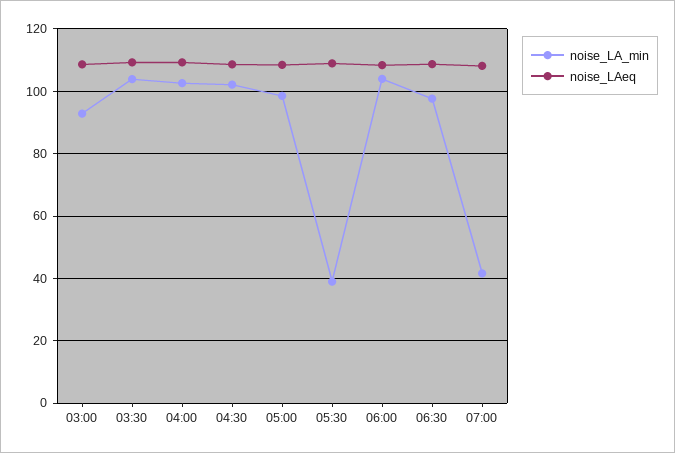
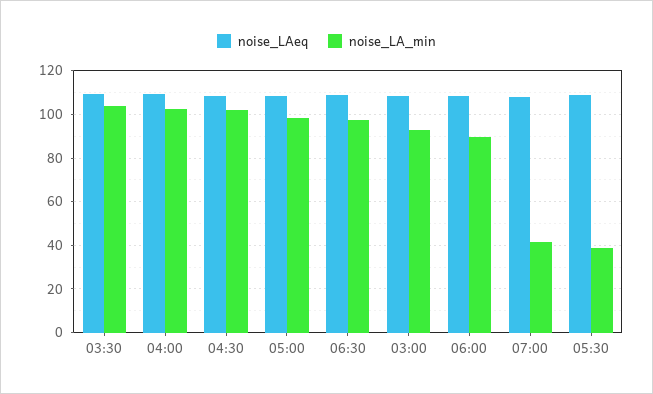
  {
    "noise_LA_min": {
      "03:00": 92,
      "03:30": 104,
      "04:00": 102,
      "04:30": 102,
      "05:00": 98,
      "05:30": 38,
-     "06:00": 104,
+     "06:00": 90,
      "06:30": 98,
      "07:00": 42
    },
    "noise_LAeq": {
      "03:00": 108,
      "03:30": 110,
      "04:00": 110,
      "04:30": 108,
      "05:00": 108,
      "05:30": 108,
      "06:00": 108,
      "06:30": 108,
      "07:00": 108
    }
  }

